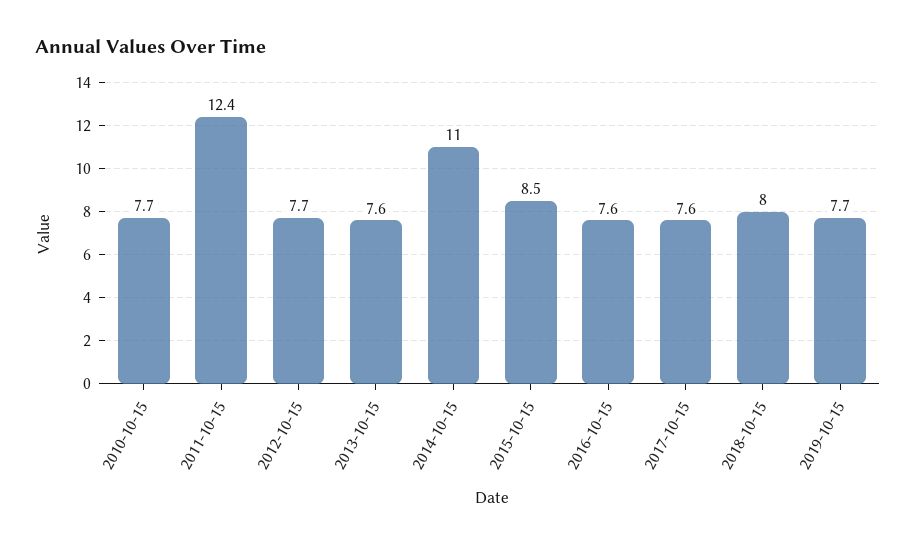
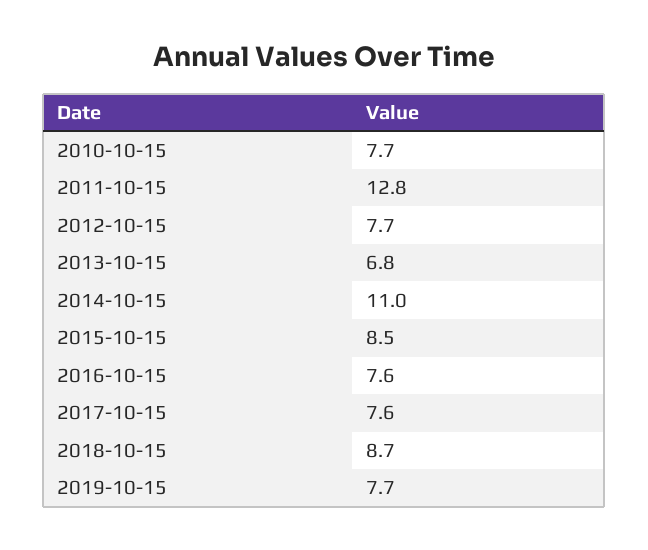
  {
    "2010-10-15": 7.7,
-   "2011-10-15": 12.4,
+   "2011-10-15": 12.8,
    "2012-10-15": 7.7,
-   "2013-10-15": 7.6,
+   "2013-10-15": 6.8,
    "2014-10-15": 11,
    "2015-10-15": 8.5,
    "2016-10-15": 7.6,
    "2017-10-15": 7.6,
-   "2018-10-15": 8,
+   "2018-10-15": 8.7,
    "2019-10-15": 7.7
  }

